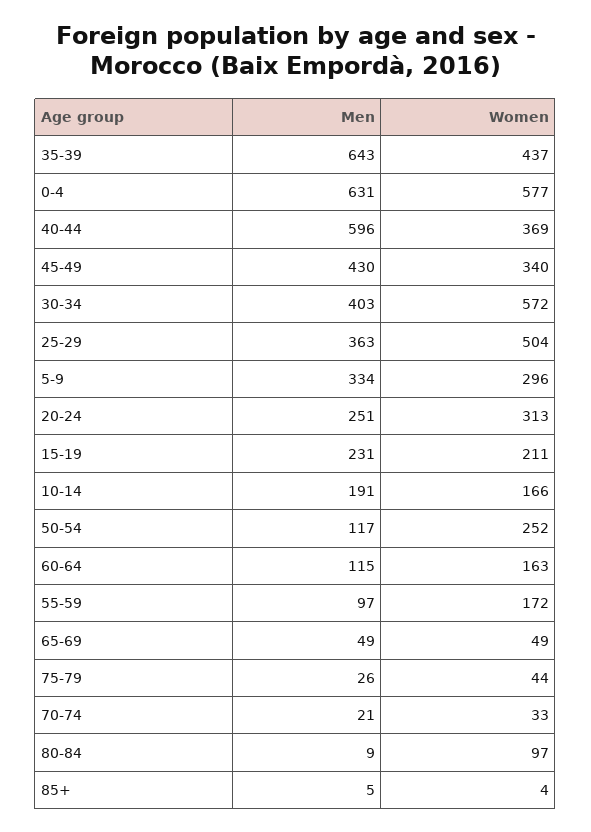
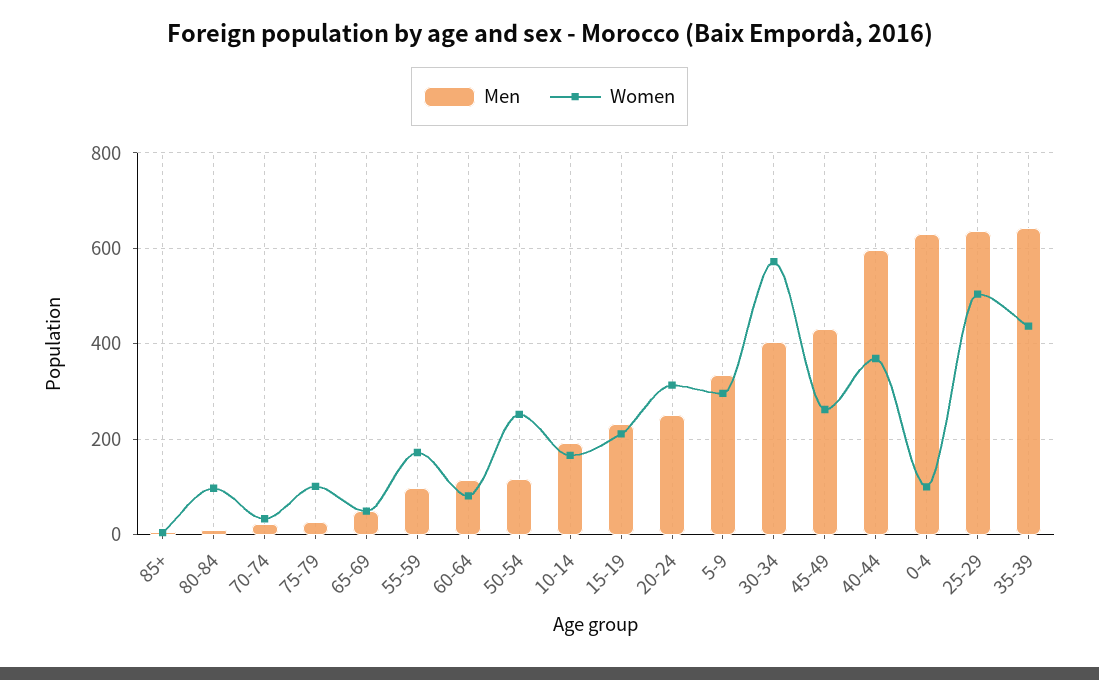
  {
    "Men": {
      "35-39": 643,
      "0-4": 631,
      "40-44": 596,
      "45-49": 430,
      "30-34": 403,
-     "25-29": 363,
+     "25-29": 640,
      "5-9": 334,
      "20-24": 251,
      "15-19": 231,
      "10-14": 191,
      "50-54": 117,
      "60-64": 115,
      "55-59": 97,
      "65-69": 49,
      "75-79": 26,
      "70-74": 21,
      "80-84": 9,
      "85+": 5
    },
    "Women": {
      "35-39": 437,
-     "0-4": 577,
+     "0-4": 100,
      "40-44": 369,
-     "45-49": 340,
+     "45-49": 260,
      "30-34": 572,
      "25-29": 504,
      "5-9": 296,
      "20-24": 313,
      "15-19": 211,
      "10-14": 166,
      "50-54": 252,
-     "60-64": 163,
+     "60-64": 80,
      "55-59": 172,
      "65-69": 49,
-     "75-79": 44,
+     "75-79": 100,
      "70-74": 33,
      "80-84": 97,
      "85+": 4
    }
  }

